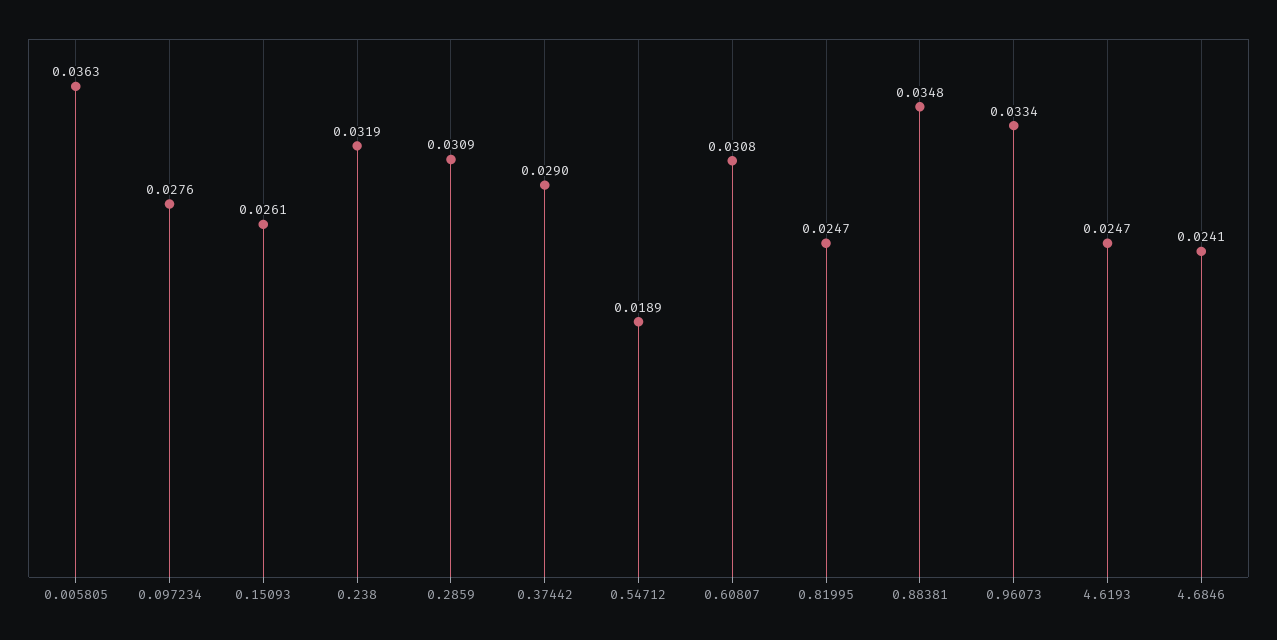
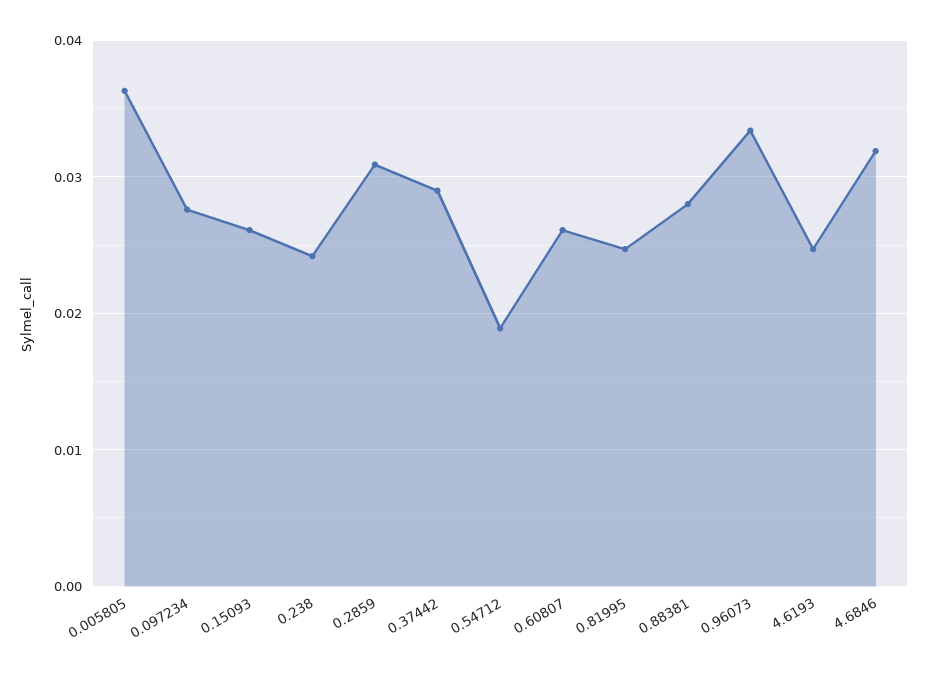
  {
    "0.005805": 0.0363,
    "0.097234": 0.0276,
    "0.15093": 0.0261,
-   "0.238": 0.0319,
+   "0.238": 0.024,
    "0.2859": 0.0309,
    "0.37442": 0.029,
    "0.54712": 0.0189,
-   "0.60807": 0.0308,
+   "0.60807": 0.026,
    "0.81995": 0.0247,
-   "0.88381": 0.0348,
+   "0.88381": 0.028,
    "0.96073": 0.0334,
    "4.6193": 0.0247,
-   "4.6846": 0.0241
+   "4.6846": 0.032
  }

